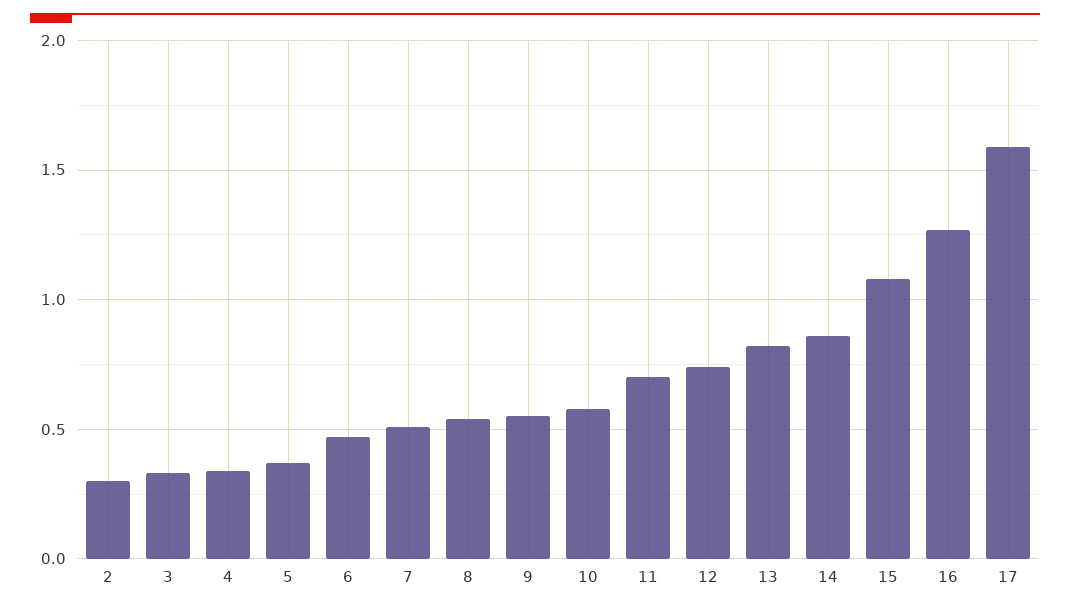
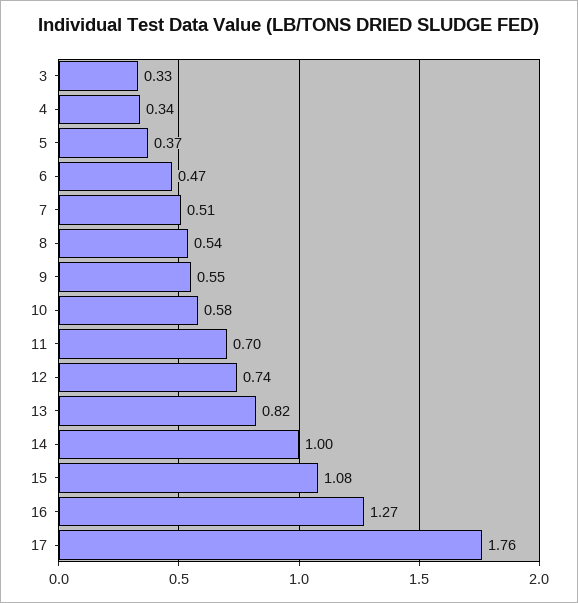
  {
-   "2": 0.3,
    "3": 0.33,
    "4": 0.34,
    "5": 0.37,
    "6": 0.47,
    "7": 0.51,
    "8": 0.54,
    "9": 0.55,
    "10": 0.58,
    "11": 0.7,
    "12": 0.74,
    "13": 0.82,
-   "14": 0.85,
+   "14": 1,
    "15": 1.08,
    "16": 1.27,
-   "17": 1.6
+   "17": 1.76
  }

